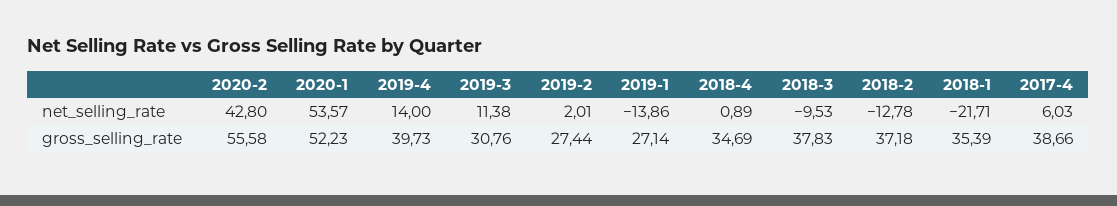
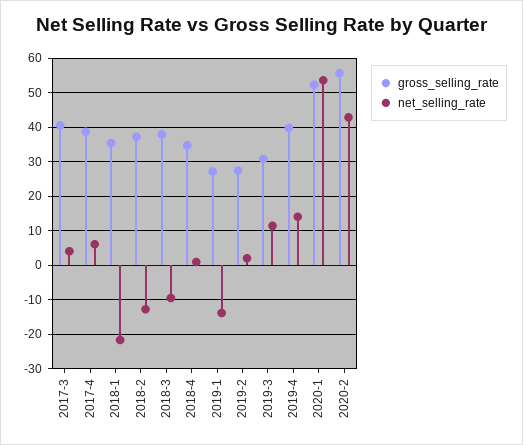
  {
    "net_selling_rate": {
      "2020-2": 42.8,
      "2020-1": 53.57,
      "2019-4": 14,
      "2019-3": 11.38,
      "2019-2": 2.01,
      "2019-1": -13.86,
      "2018-4": 0.89,
      "2018-3": -9.53,
      "2018-2": -12.78,
      "2018-1": -21.71,
-     "2017-4": 6.03
+     "2017-4": 6.03,
+     "2017-3": 4
    },
    "gross_selling_rate": {
      "2020-2": 55.58,
      "2020-1": 52.23,
      "2019-4": 39.73,
      "2019-3": 30.76,
      "2019-2": 27.44,
      "2019-1": 27.14,
      "2018-4": 34.69,
      "2018-3": 37.83,
      "2018-2": 37.18,
      "2018-1": 35.39,
-     "2017-4": 38.66
+     "2017-4": 38.66,
+     "2017-3": 40
    }
  }

